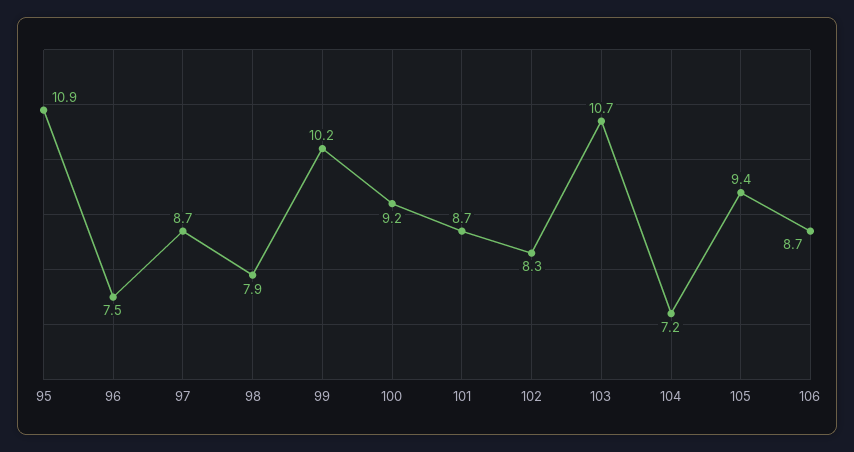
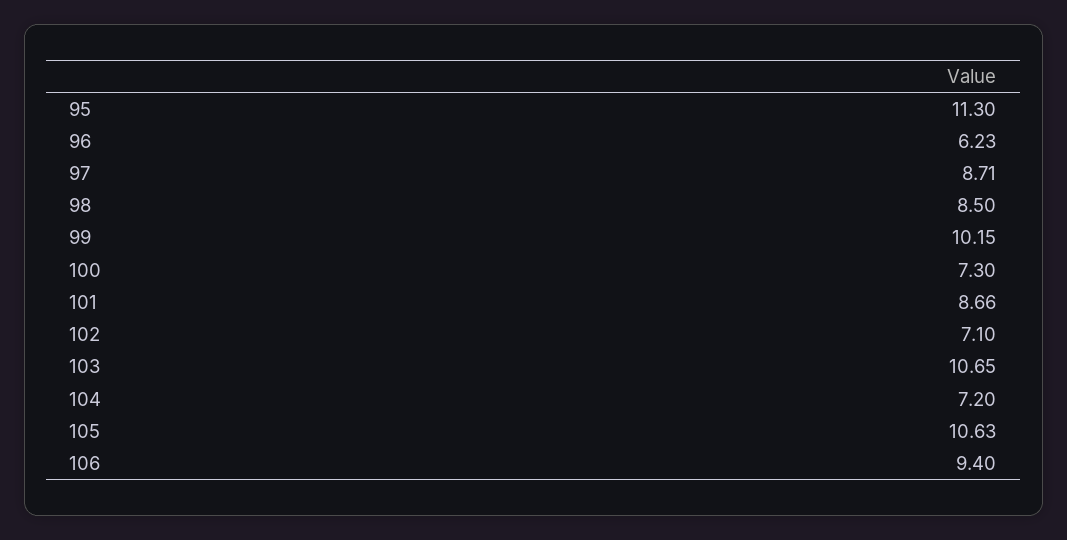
  {
-   "95": 10.9,
+   "95": 11.3,
-   "96": 7.5,
+   "96": 6.23,
    "97": 8.71,
-   "98": 7.9,
+   "98": 8.5,
    "99": 10.15,
-   "100": 9.2,
+   "100": 7.3,
    "101": 8.66,
-   "102": 8.3,
+   "102": 7.1,
    "103": 10.65,
    "104": 7.2,
-   "105": 9.4,
+   "105": 10.63,
-   "106": 8.7
+   "106": 9.4
  }

